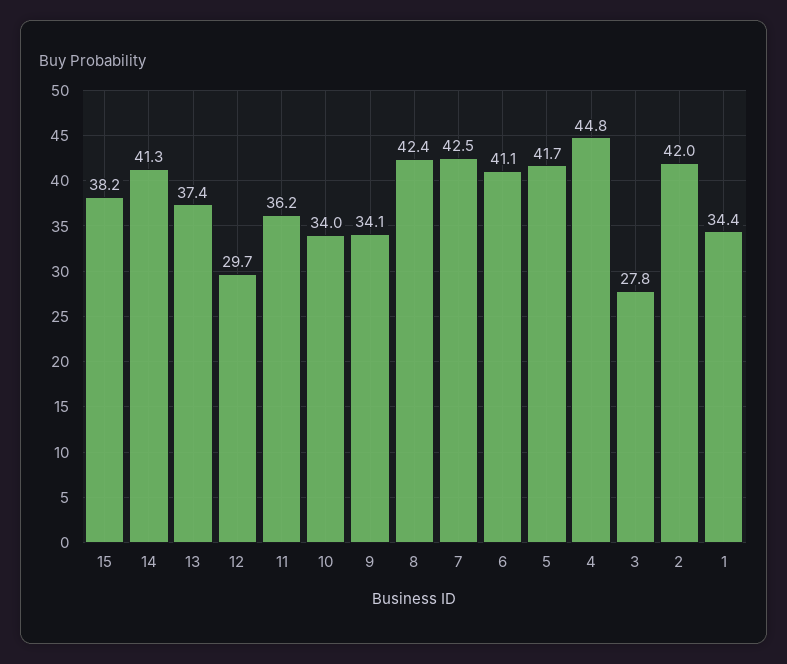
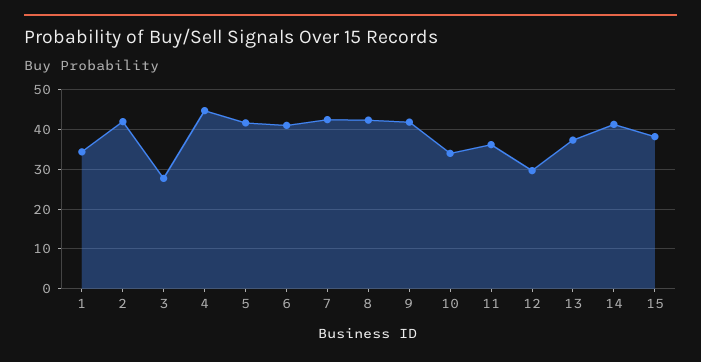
  {
    "15": 38.2,
    "14": 41.3,
    "13": 37.4,
    "12": 29.7,
    "11": 36.2,
    "10": 34,
-   "9": 34.1,
+   "9": 42,
    "8": 42.4,
    "7": 42.5,
    "6": 41.1,
    "5": 41.7,
    "4": 44.8,
    "3": 27.8,
    "2": 42,
    "1": 34.4
  }

